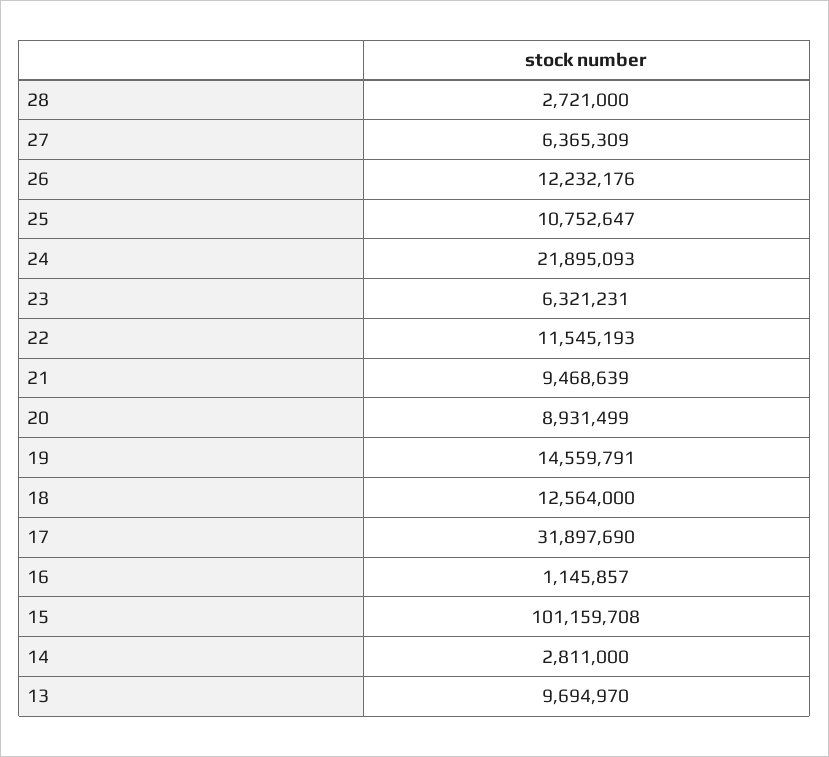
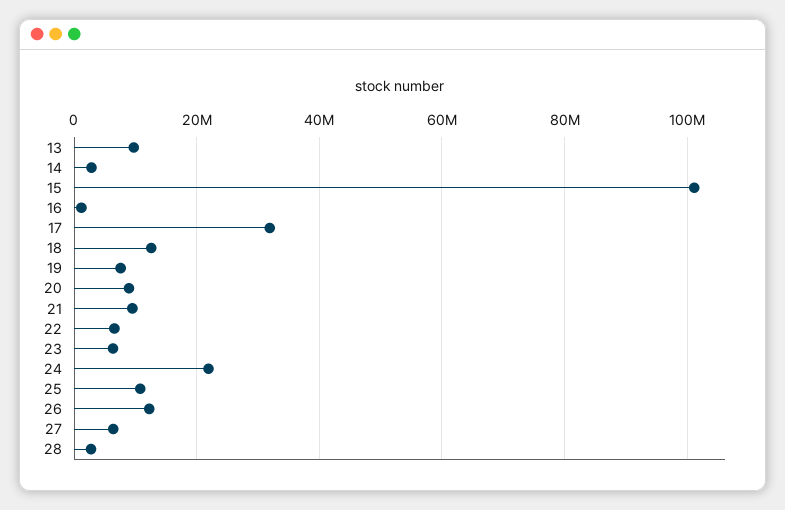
  {
    "28": 2721000,
    "27": 6365309,
    "26": 12232176,
    "25": 10752647,
    "24": 21895093,
    "23": 6321231,
-   "22": 11545193,
+   "22": 6000000,
    "21": 9468639,
    "20": 8931499,
-   "19": 14559791,
+   "19": 8000000,
    "18": 12564000,
    "17": 31897690,
    "16": 1145857,
    "15": 101159708,
    "14": 2811000,
    "13": 9694970
  }

